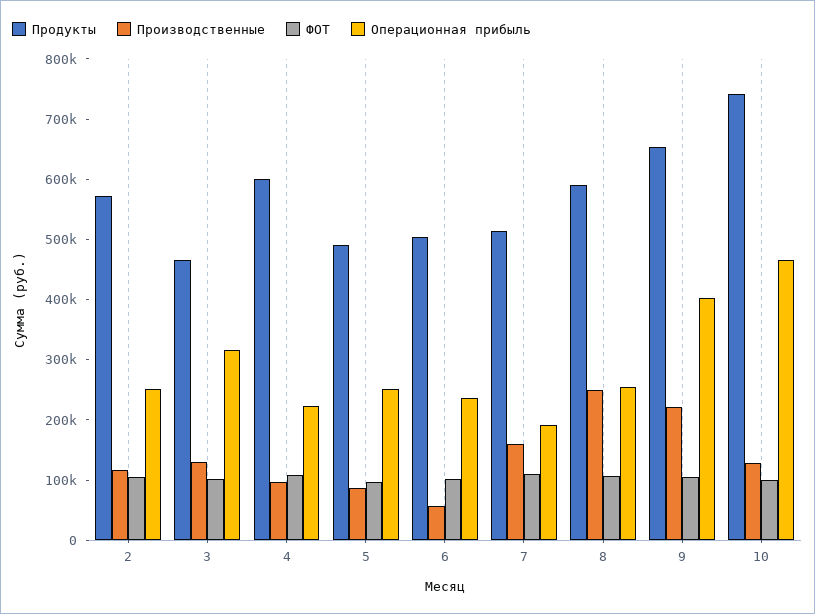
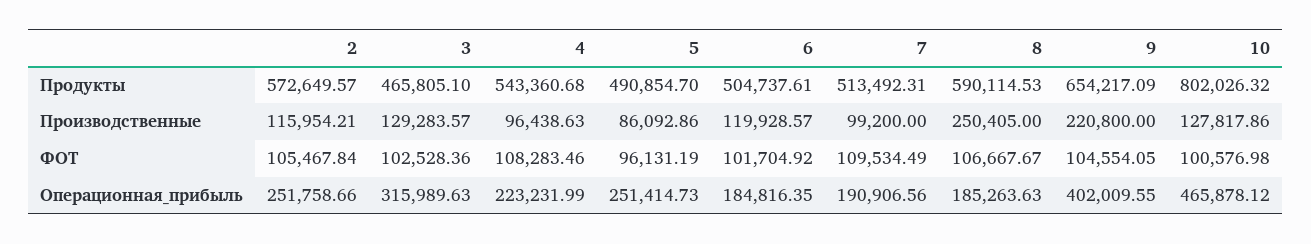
  {
    "Продукты": {
      "2": 572649.57,
      "3": 465805.1,
-     "4": 600000,
+     "4": 543360.68,
      "5": 490854.7,
      "6": 504737.61,
      "7": 513492.31,
      "8": 590114.53,
      "9": 654217.09,
-     "10": 740000
+     "10": 802026.32
    },
    "Производственные": {
      "2": 115954.21,
      "3": 129283.57,
      "4": 96438.63,
      "5": 86092.86,
-     "6": 60000,
+     "6": 119928.57,
-     "7": 160000,
+     "7": 99200,
      "8": 250405,
      "9": 220800,
      "10": 127817.86
    },
    "ФОТ": {
      "2": 105467.84,
      "3": 102528.36,
      "4": 108283.46,
      "5": 96131.19,
      "6": 101704.92,
      "7": 109534.49,
      "8": 106667.67,
      "9": 104554.05,
      "10": 100576.98
    },
    "Операционная прибыль": {
      "2": 251758.66,
      "3": 315989.63,
      "4": 223231.99,
      "5": 251414.73,
-     "6": 240000,
+     "6": 184816.35,
      "7": 190906.56,
-     "8": 260000,
+     "8": 185263.63,
      "9": 402009.55,
      "10": 465878.12
    }
  }

